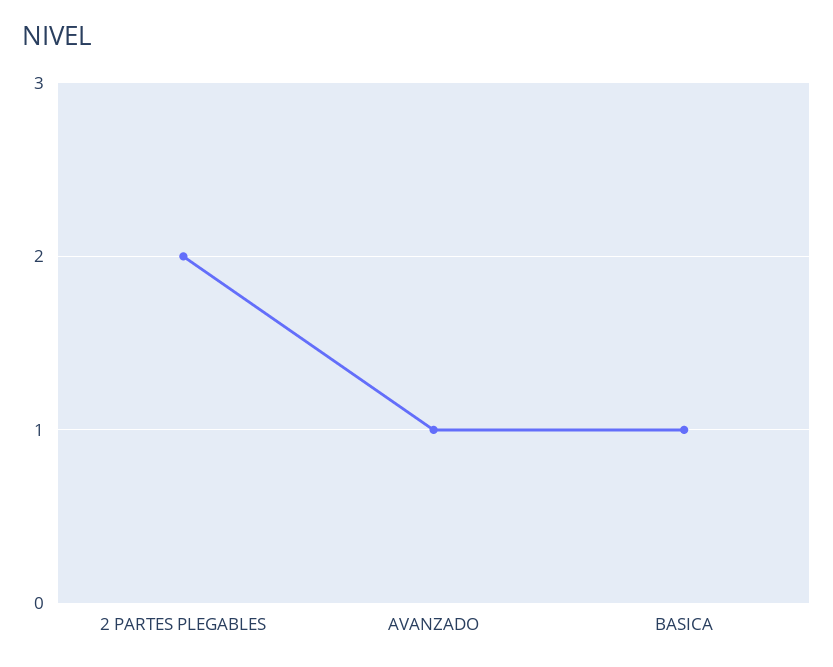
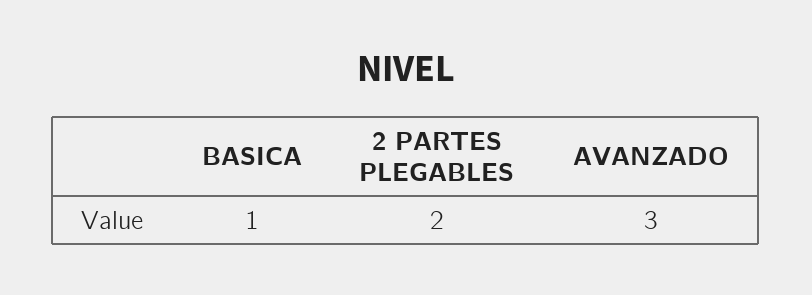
  {
    "2 PARTES PLEGABLES": 2,
-   "AVANZADO": 1,
+   "AVANZADO": 3,
    "BASICA": 1
  }

